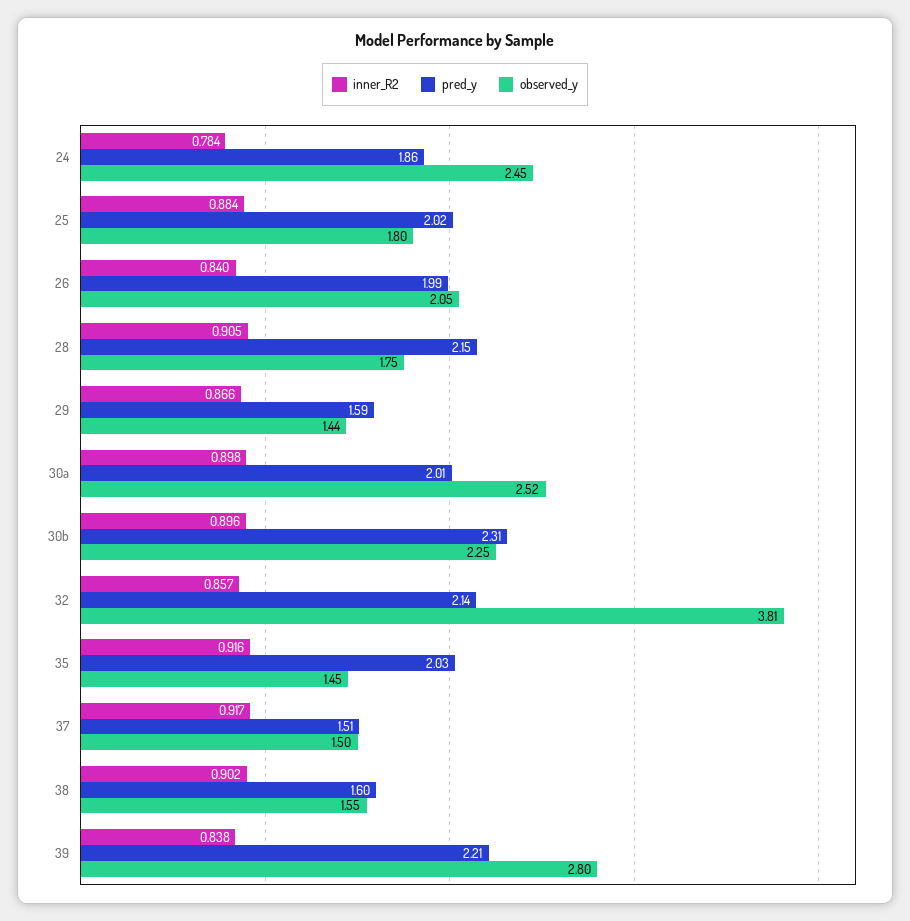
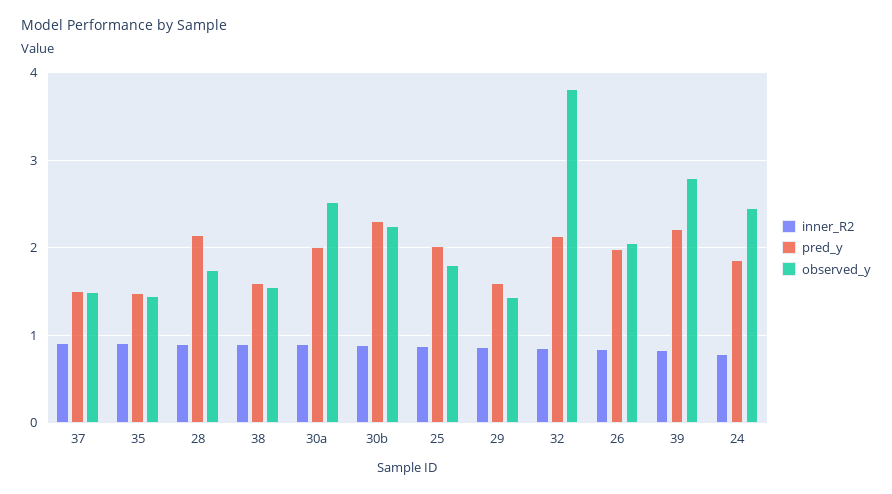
  {
    "inner_R2": {
      "24": 0.784,
      "25": 0.884,
      "26": 0.84,
      "28": 0.905,
      "29": 0.866,
      "30a": 0.898,
      "30b": 0.896,
      "32": 0.857,
      "35": 0.916,
      "37": 0.917,
      "38": 0.902,
      "39": 0.838
    },
    "pred_y": {
      "24": 1.86,
      "25": 2.02,
      "26": 1.99,
      "28": 2.15,
      "29": 1.59,
      "30a": 2.01,
      "30b": 2.31,
      "32": 2.14,
-     "35": 2.03,
+     "35": 1.5,
      "37": 1.51,
      "38": 1.6,
      "39": 2.21
    },
    "observed_y": {
      "24": 2.45,
      "25": 1.8,
      "26": 2.05,
      "28": 1.75,
      "29": 1.44,
      "30a": 2.52,
      "30b": 2.25,
      "32": 3.81,
      "35": 1.45,
      "37": 1.5,
      "38": 1.55,
      "39": 2.8
    }
  }

